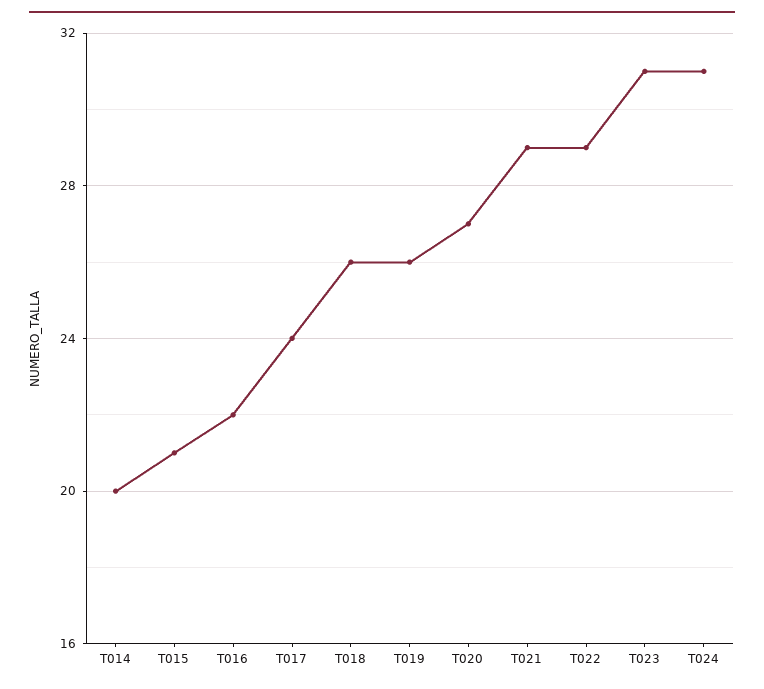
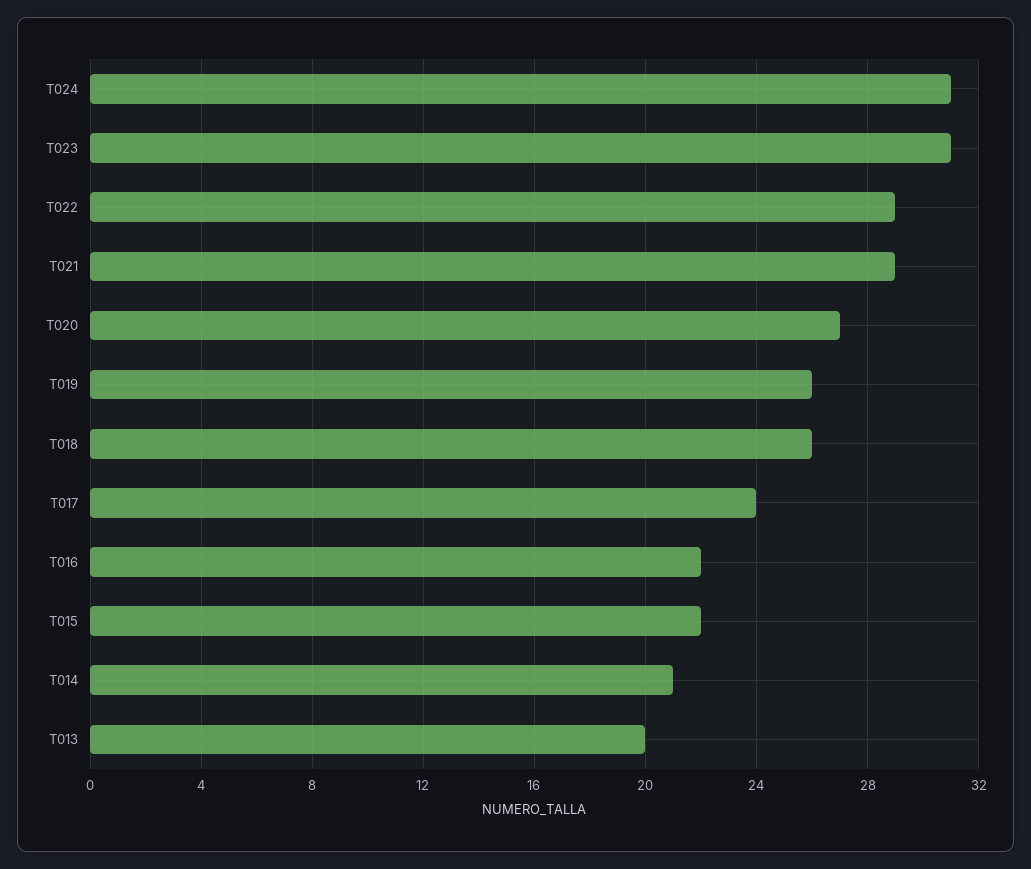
  {
-   "T014": 20,
+   "T014": 21,
-   "T015": 21,
+   "T015": 22,
    "T016": 22,
    "T017": 24,
    "T018": 26,
    "T019": 26,
    "T020": 27,
    "T021": 29,
    "T022": 29,
    "T023": 31,
-   "T024": 31
+   "T024": 31,
+   "T013": 20
  }

